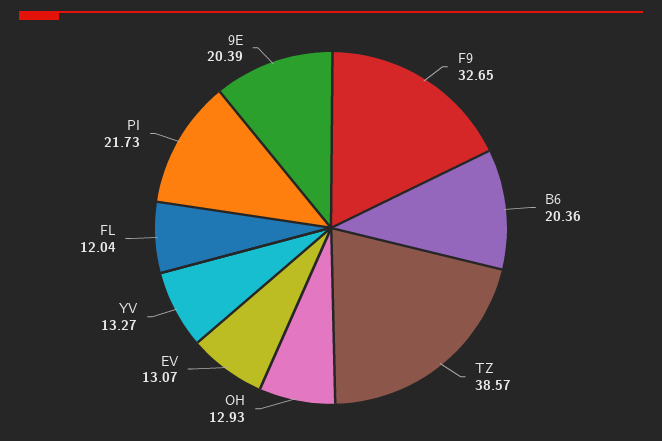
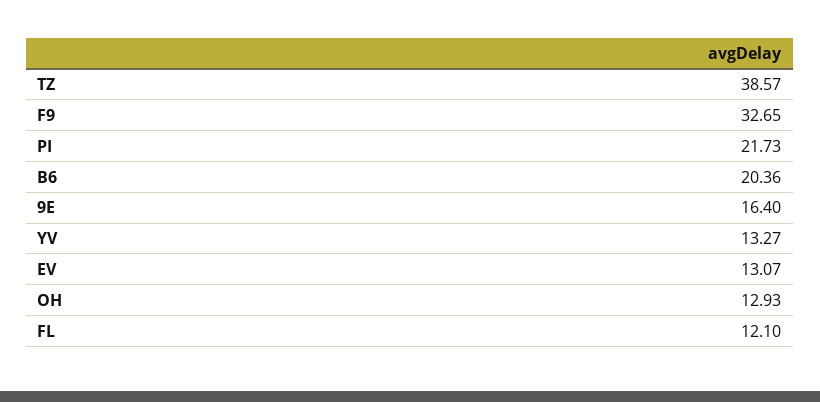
  {
    "F9": 32.65,
    "B6": 20.36,
    "TZ": 38.57,
    "OH": 12.93,
    "EV": 13.07,
    "YV": 13.27,
-   "FL": 12.04,
+   "FL": 12.1,
    "PI": 21.73,
-   "9E": 20.39
+   "9E": 16.4
  }

